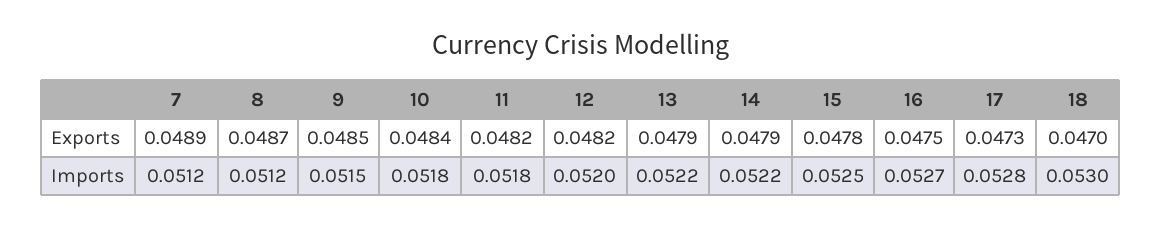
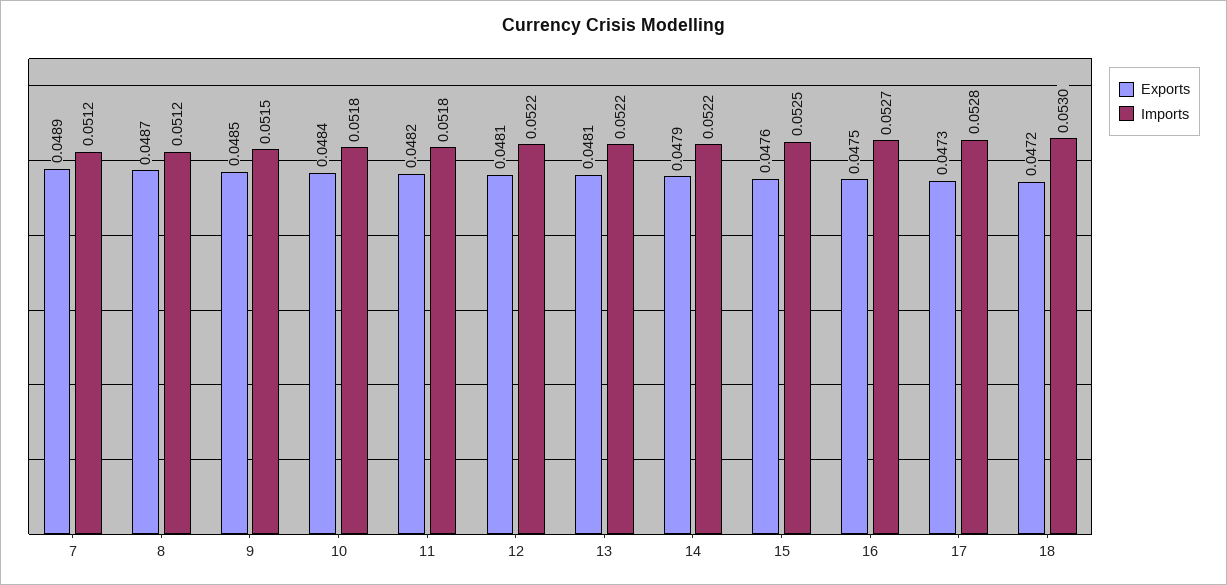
  {
    "Exports": {
      "7": 0.0489,
      "8": 0.0487,
      "9": 0.0485,
      "10": 0.0484,
      "11": 0.0482,
-     "12": 0.0482,
+     "12": 0.0481,
-     "13": 0.0479,
+     "13": 0.0481,
      "14": 0.0479,
-     "15": 0.0478,
+     "15": 0.0476,
      "16": 0.0475,
      "17": 0.0473,
-     "18": 0.047
+     "18": 0.0472
    },
    "Imports": {
      "7": 0.0512,
      "8": 0.0512,
      "9": 0.0515,
      "10": 0.0518,
      "11": 0.0518,
-     "12": 0.052,
+     "12": 0.0522,
      "13": 0.0522,
      "14": 0.0522,
      "15": 0.0525,
      "16": 0.0527,
      "17": 0.0528,
      "18": 0.053
    }
  }

